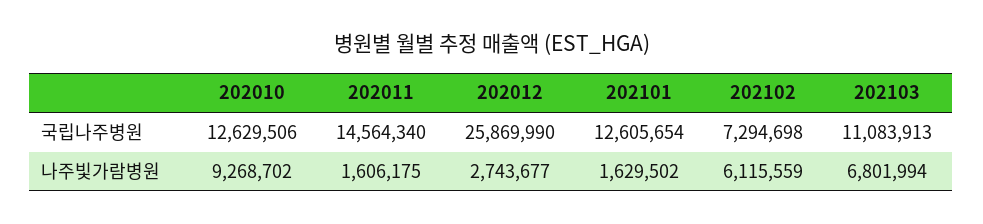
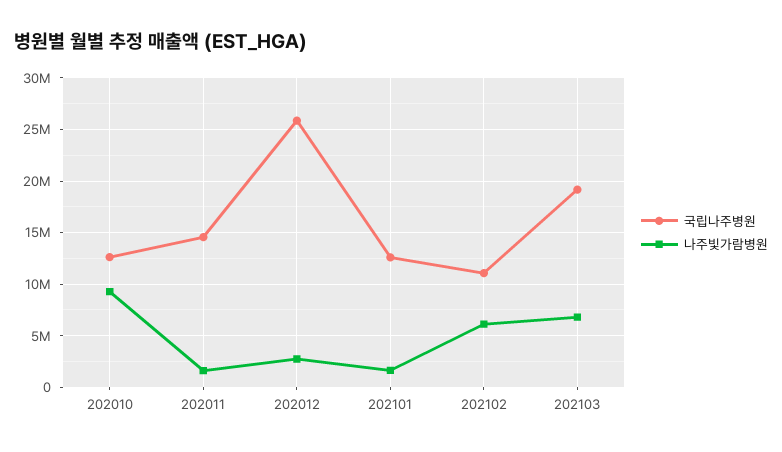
  {
    "국립나주병원": {
      "202010": 12629506,
      "202011": 14564340,
      "202012": 25869990,
      "202101": 12605654,
-     "202102": 7294698,
+     "202102": 11000000,
-     "202103": 11083913
+     "202103": 19000000
    },
    "나주빛가람병원": {
      "202010": 9268702,
      "202011": 1606175,
      "202012": 2743677,
      "202101": 1629502,
      "202102": 6115559,
      "202103": 6801994
    }
  }

